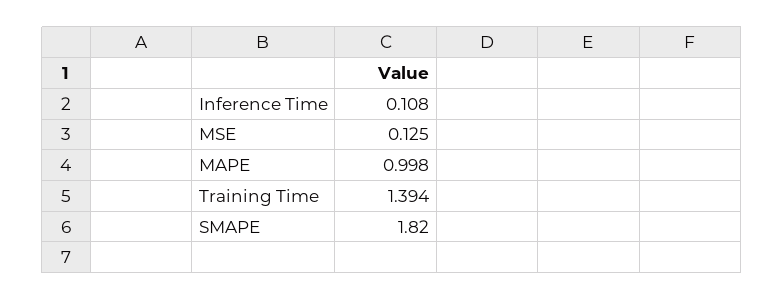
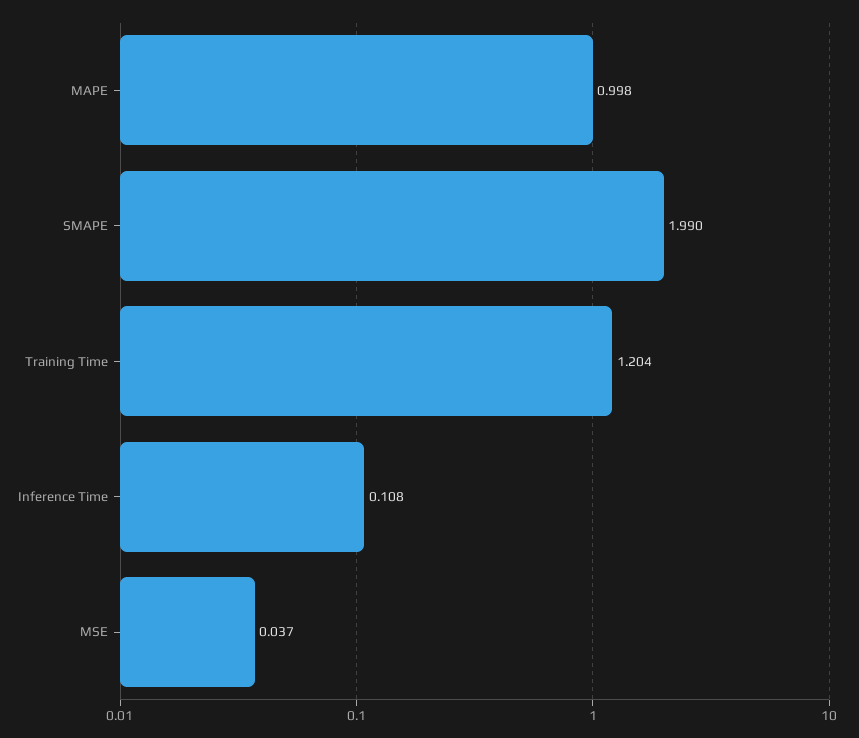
  {
    "Inference Time": 0.108,
-   "MSE": 0.125,
+   "MSE": 0.037,
    "MAPE": 0.998,
-   "Training Time": 1.394,
+   "Training Time": 1.204,
-   "SMAPE": 1.82
+   "SMAPE": 1.99
  }

